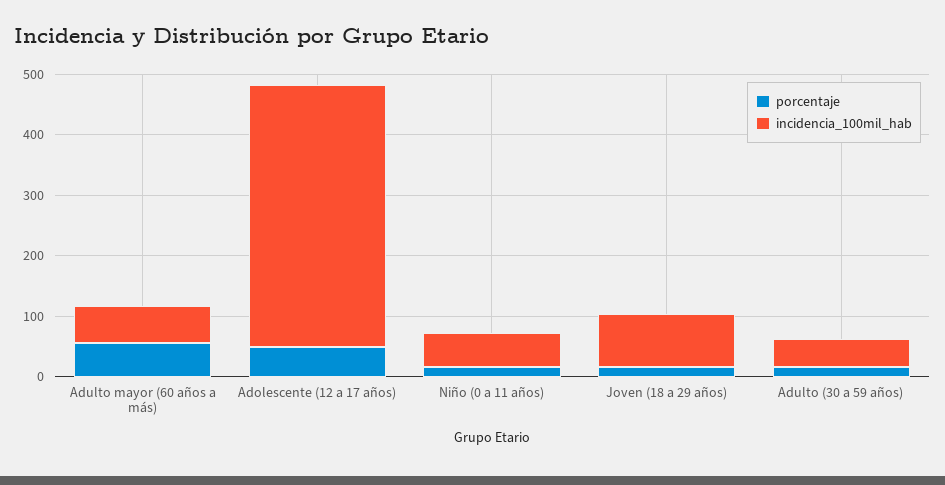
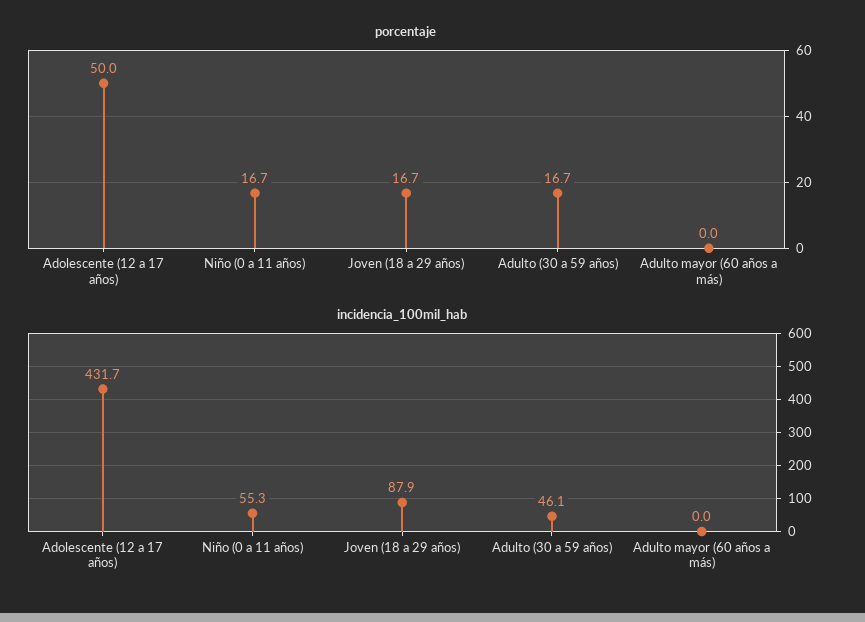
  {
    "porcentaje": {
-     "Adulto mayor (60 años a más)": 60,
+     "Adulto mayor (60 años a más)": 0,
      "Adolescente (12 a 17 años)": 50,
      "Niño (0 a 11 años)": 16.7,
      "Joven (18 a 29 años)": 16.7,
      "Adulto (30 a 59 años)": 16.7
    },
    "incidencia_100mil_hab": {
-     "Adulto mayor (60 años a más)": 60,
+     "Adulto mayor (60 años a más)": 0,
      "Adolescente (12 a 17 años)": 431.7,
      "Niño (0 a 11 años)": 55.3,
      "Joven (18 a 29 años)": 87.9,
      "Adulto (30 a 59 años)": 46.1
    }
  }

